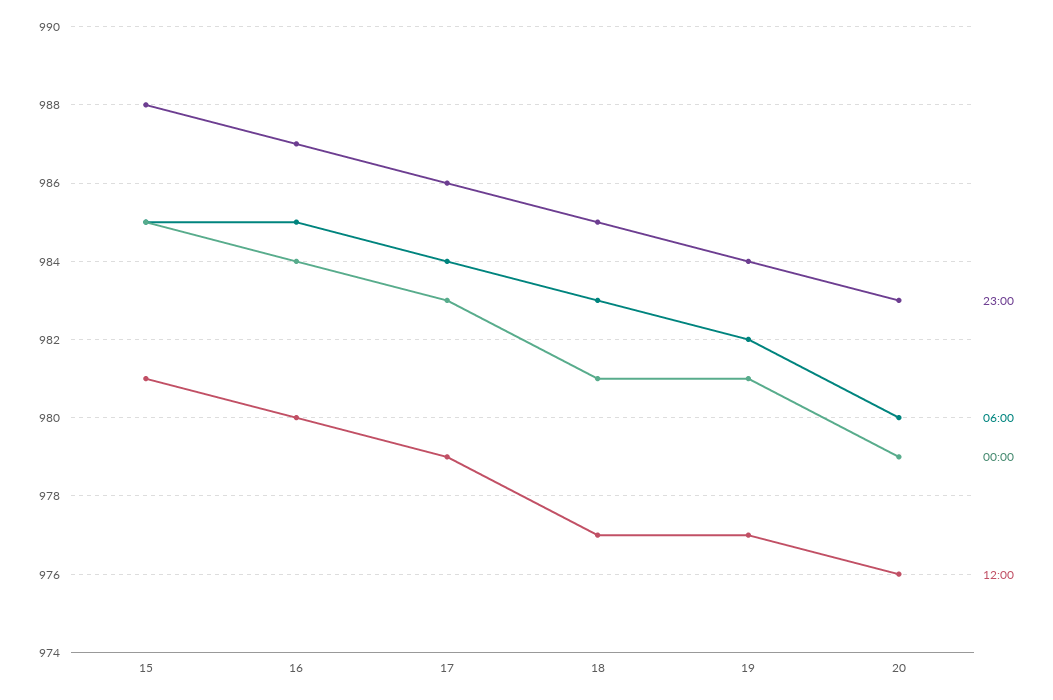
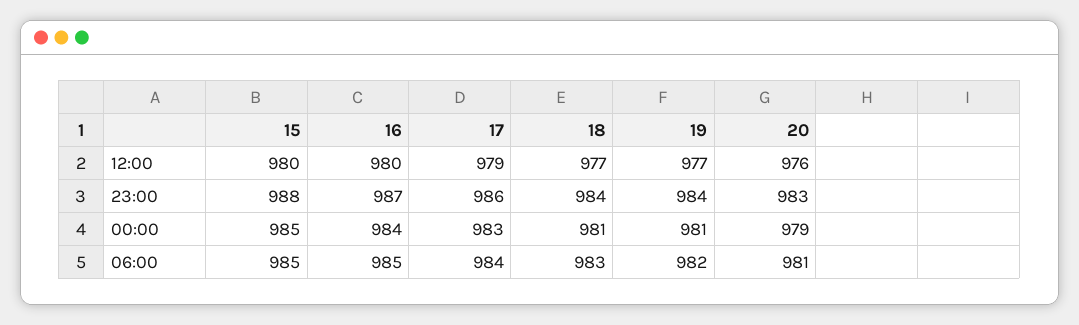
  {
    "23:00": {
      "15": 988,
      "16": 987,
      "17": 986,
-     "18": 985,
+     "18": 984,
      "19": 984,
      "20": 983
    },
    "06:00": {
      "15": 985,
      "16": 985,
      "17": 984,
      "18": 983,
      "19": 982,
-     "20": 980
+     "20": 981
    },
    "00:00": {
      "15": 985,
      "16": 984,
      "17": 983,
      "18": 981,
      "19": 981,
      "20": 979
    },
    "12:00": {
-     "15": 981,
+     "15": 980,
      "16": 980,
      "17": 979,
      "18": 977,
      "19": 977,
      "20": 976
    }
  }

